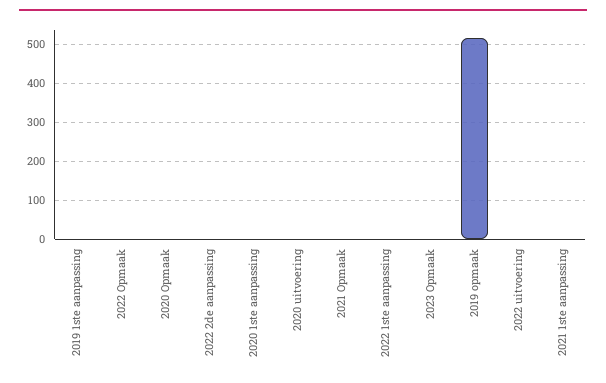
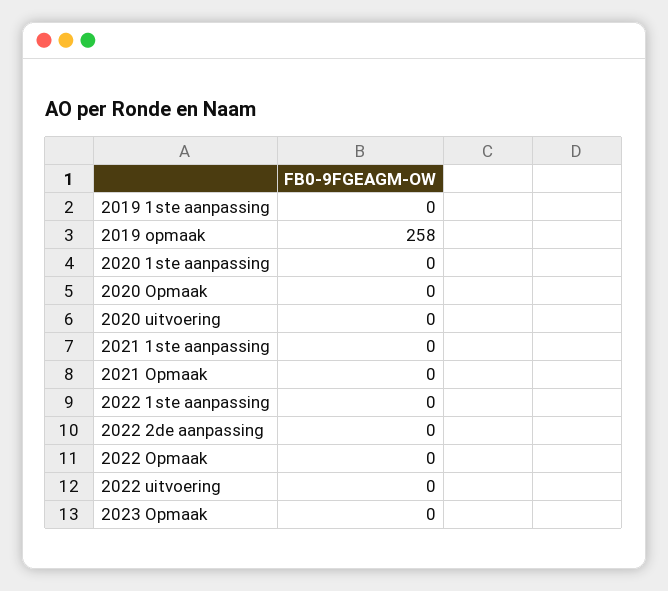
  {
    "2019 1ste aanpassing": 0,
    "2022 Opmaak": 0,
    "2020 Opmaak": 0,
    "2022 2de aanpassing": 0,
    "2020 1ste aanpassing": 0,
    "2020 uitvoering": 0,
    "2021 Opmaak": 0,
    "2022 1ste aanpassing": 0,
    "2023 Opmaak": 0,
-   "2019 opmaak": 520,
+   "2019 opmaak": 258,
    "2022 uitvoering": 0,
    "2021 1ste aanpassing": 0
  }

